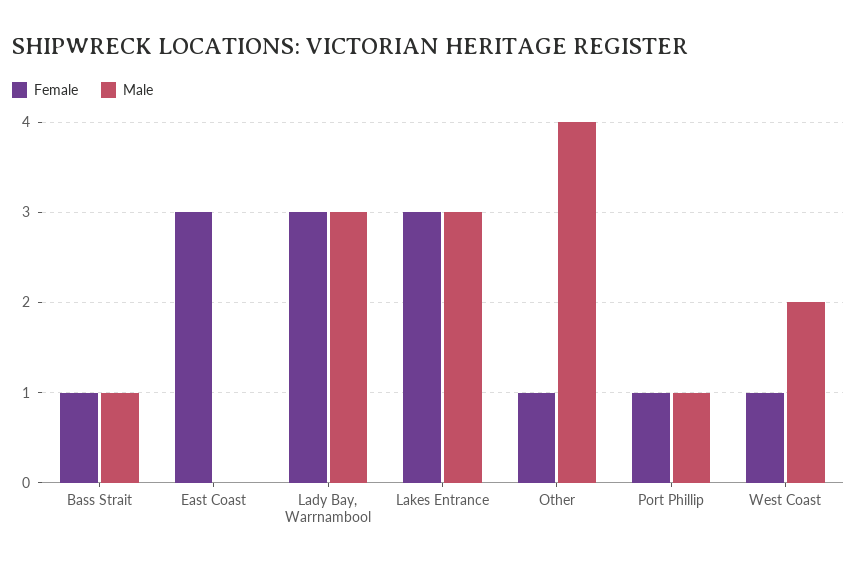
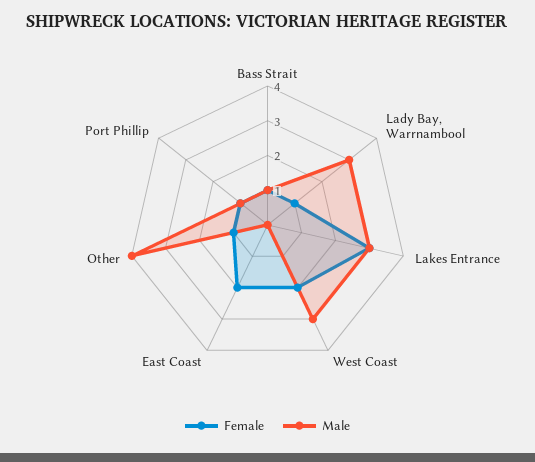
  {
    "Female": {
      "Bass Strait": 1,
-     "East Coast": 3,
+     "East Coast": 2,
-     "Lady Bay, Warrnambool": 3,
+     "Lady Bay, Warrnambool": 1,
      "Lakes Entrance": 3,
      "Other": 1,
      "Port Phillip": 1,
-     "West Coast": 1
+     "West Coast": 2
    },
    "Male": {
      "Bass Strait": 1,
      "East Coast": 0,
      "Lady Bay, Warrnambool": 3,
      "Lakes Entrance": 3,
      "Other": 4,
      "Port Phillip": 1,
-     "West Coast": 2
+     "West Coast": 3
    }
  }

